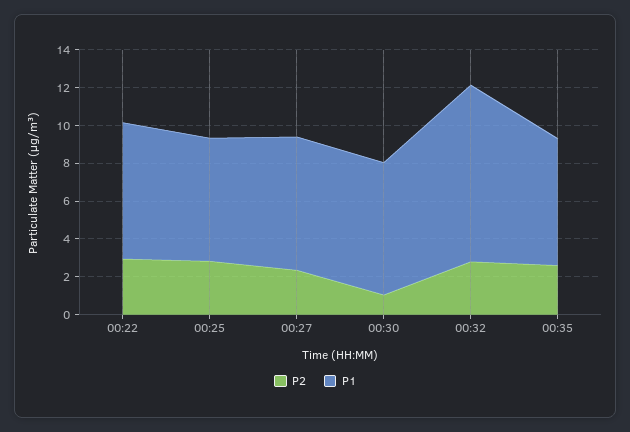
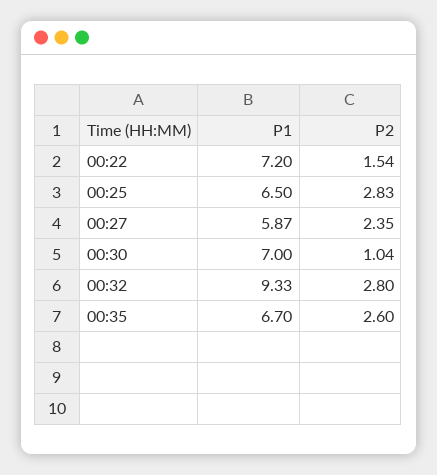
  {
    "P2": {
-     "00:22": 3,
+     "00:22": 1.54,
      "00:25": 2.83,
      "00:27": 2.35,
      "00:30": 1.04,
      "00:32": 2.8,
      "00:35": 2.6
    },
    "P1": {
      "00:22": 7.2,
      "00:25": 6.5,
-     "00:27": 7,
+     "00:27": 5.87,
      "00:30": 7,
      "00:32": 9.33,
      "00:35": 6.7
    }
  }

